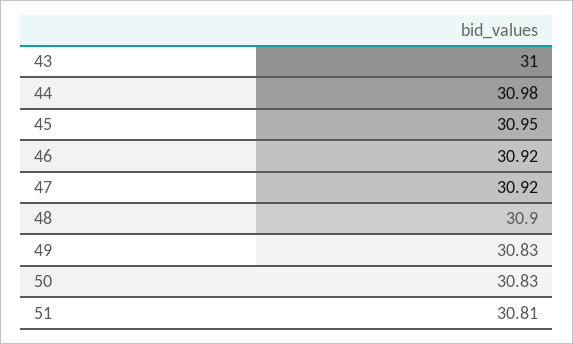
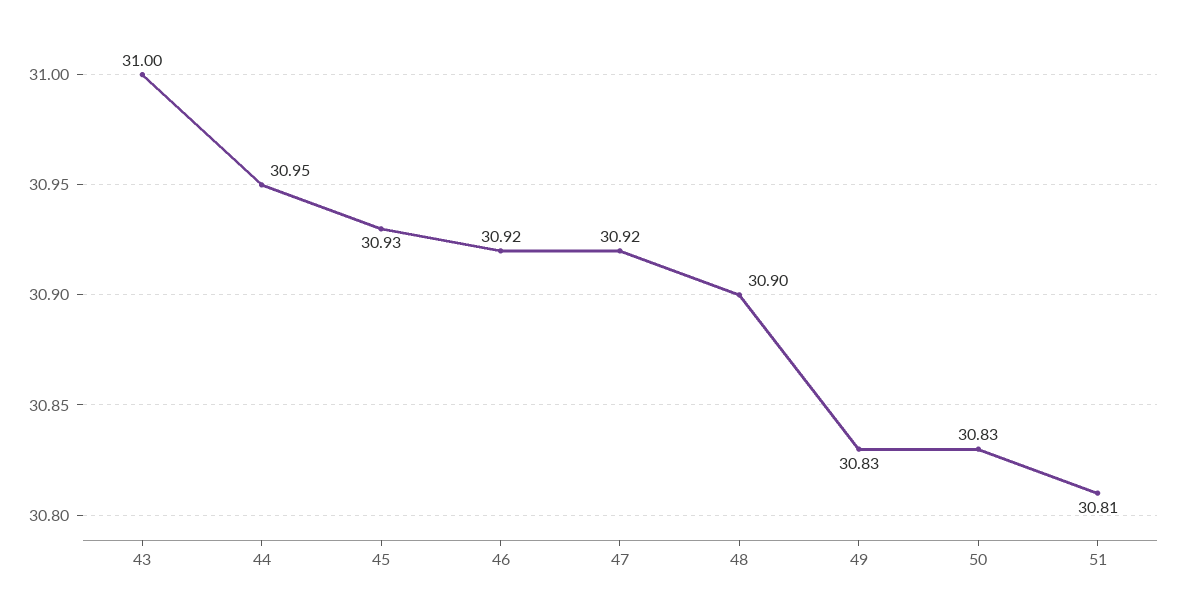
  {
    "43": 31,
-   "44": 30.98,
+   "44": 30.95,
-   "45": 30.95,
+   "45": 30.93,
    "46": 30.92,
    "47": 30.92,
    "48": 30.9,
    "49": 30.83,
    "50": 30.83,
    "51": 30.81
  }

